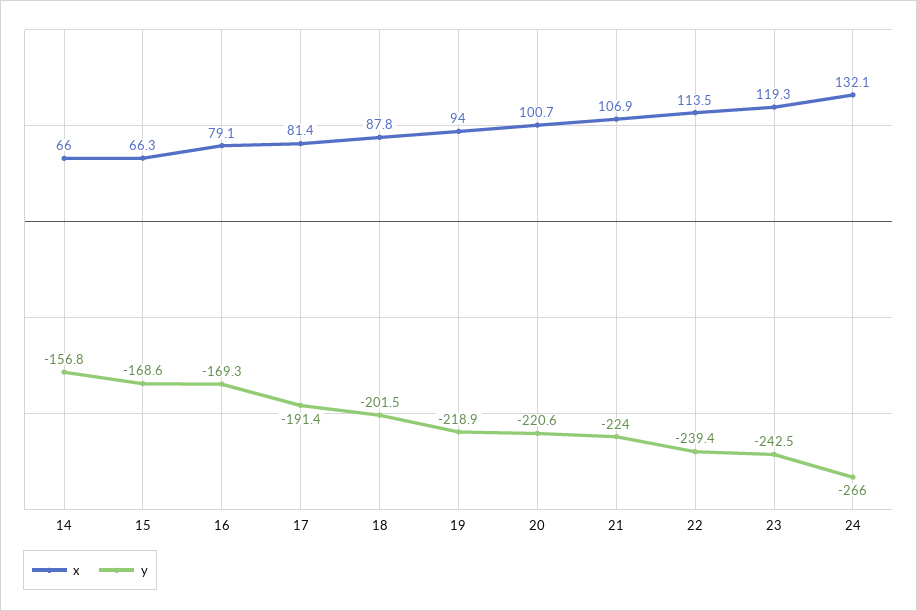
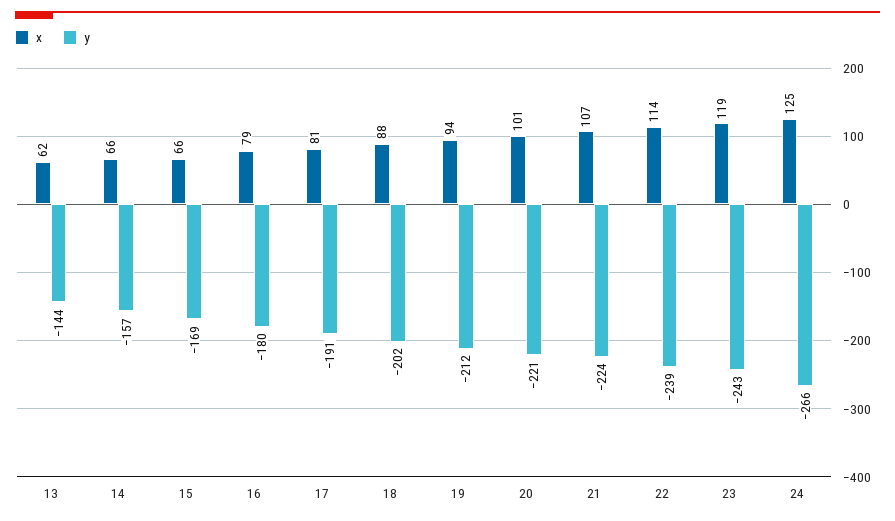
  {
    "x": {
      "14": 66,
      "15": 66.3,
      "16": 79.1,
      "17": 81.4,
      "18": 87.8,
      "19": 94,
      "20": 100.7,
      "21": 106.9,
      "22": 113.5,
      "23": 119.3,
-     "24": 132.1
+     "24": 125,
+     "13": 62
    },
    "y": {
      "14": -156.8,
      "15": -168.6,
-     "16": -169.3,
+     "16": -180,
      "17": -191.4,
      "18": -201.5,
-     "19": -218.9,
+     "19": -212,
      "20": -220.6,
      "21": -224,
      "22": -239.4,
      "23": -242.5,
-     "24": -266
+     "24": -266,
+     "13": -144
    }
  }

